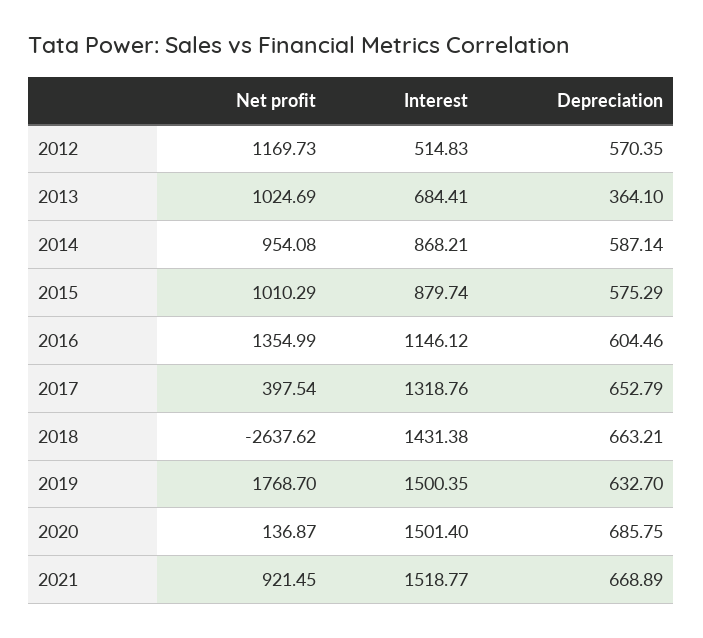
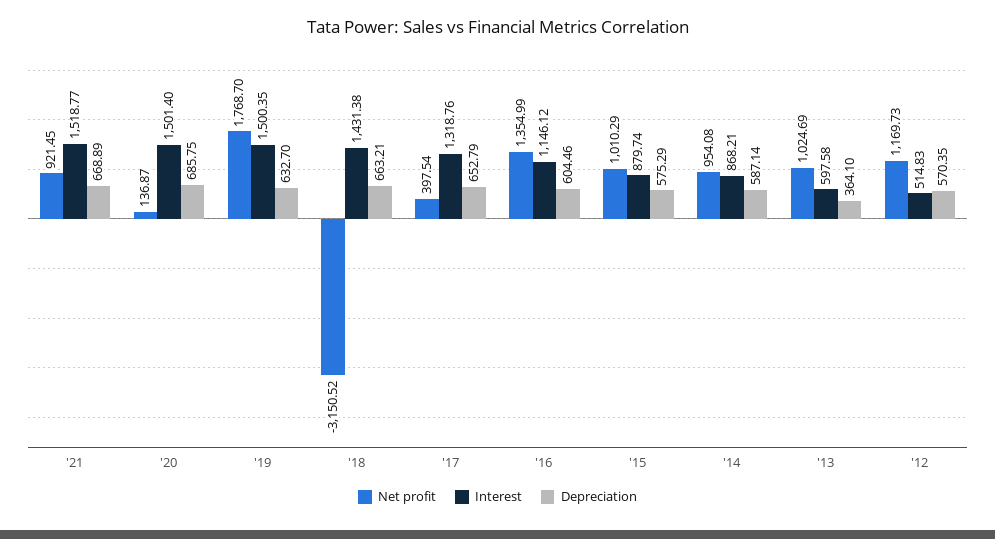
  {
    "Net profit": {
      "2012": 1169.73,
      "2013": 1024.69,
      "2014": 954.08,
      "2015": 1010.29,
      "2016": 1354.99,
      "2017": 397.54,
-     "2018": -2637.62,
+     "2018": -3150.52,
      "2019": 1768.7,
      "2020": 136.87,
      "2021": 921.45
    },
    "Interest": {
      "2012": 514.83,
-     "2013": 684.41,
+     "2013": 597.58,
      "2014": 868.21,
      "2015": 879.74,
      "2016": 1146.12,
      "2017": 1318.76,
      "2018": 1431.38,
      "2019": 1500.35,
      "2020": 1501.4,
      "2021": 1518.77
    },
    "Depreciation": {
      "2012": 570.35,
      "2013": 364.1,
      "2014": 587.14,
      "2015": 575.29,
      "2016": 604.46,
      "2017": 652.79,
      "2018": 663.21,
      "2019": 632.7,
      "2020": 685.75,
      "2021": 668.89
    }
  }

